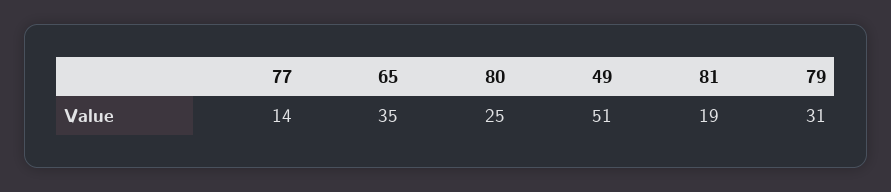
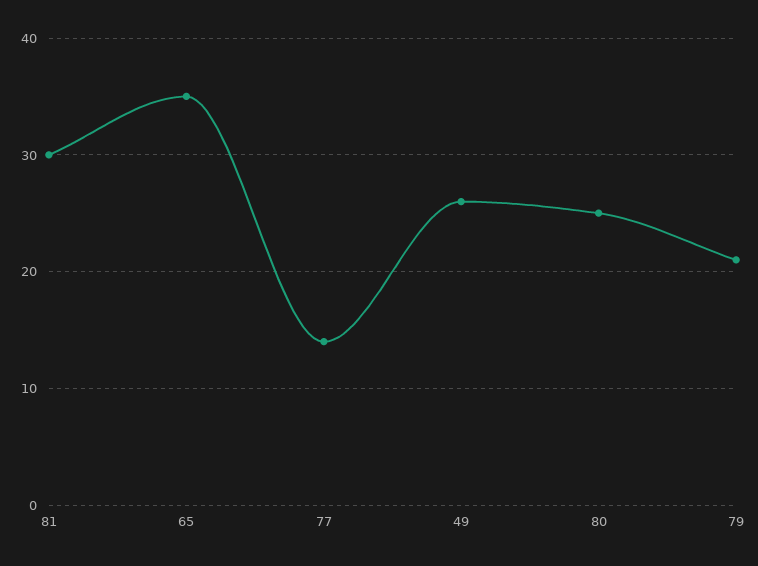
  {
    "77": 14,
    "65": 35,
    "80": 25,
-   "49": 51,
+   "49": 26,
-   "81": 19,
+   "81": 30,
-   "79": 31
+   "79": 21
  }

